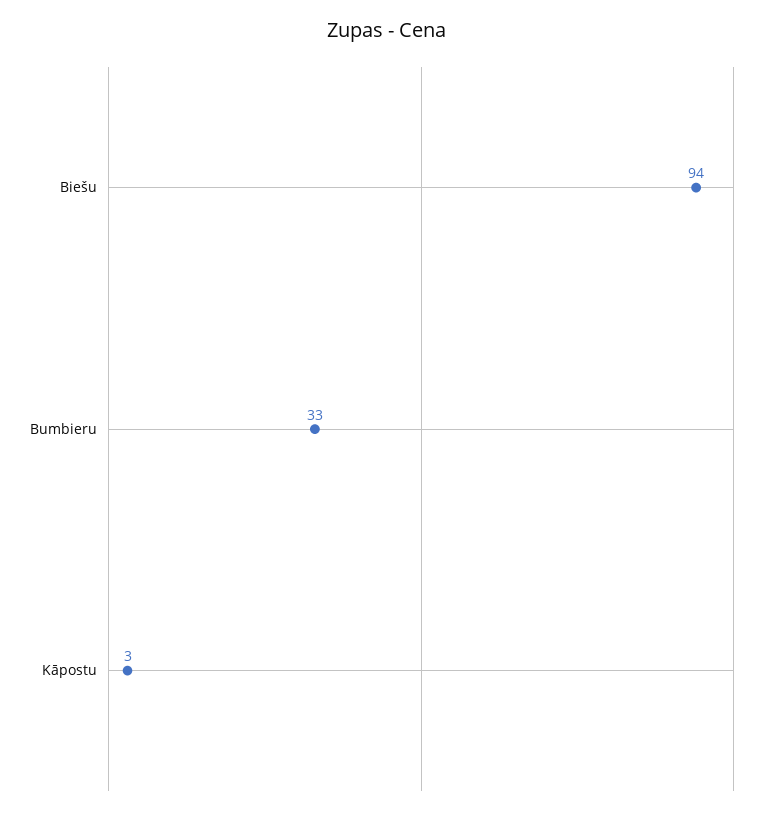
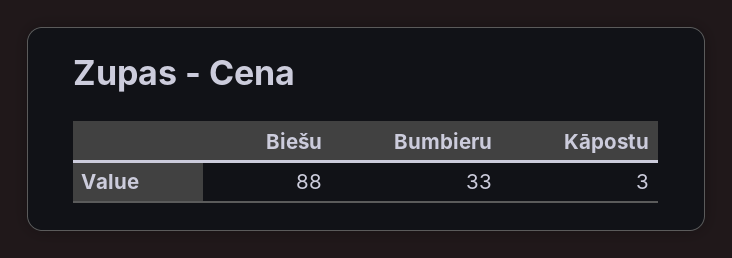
  {
-   "Biešu": 94,
+   "Biešu": 88,
    "Bumbieru": 33,
    "Kāpostu": 3
  }

